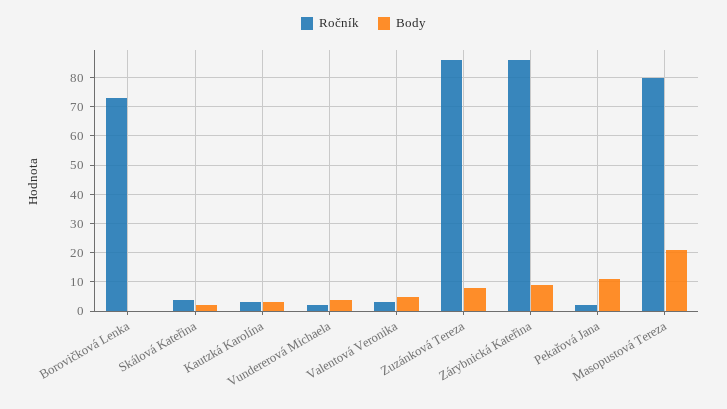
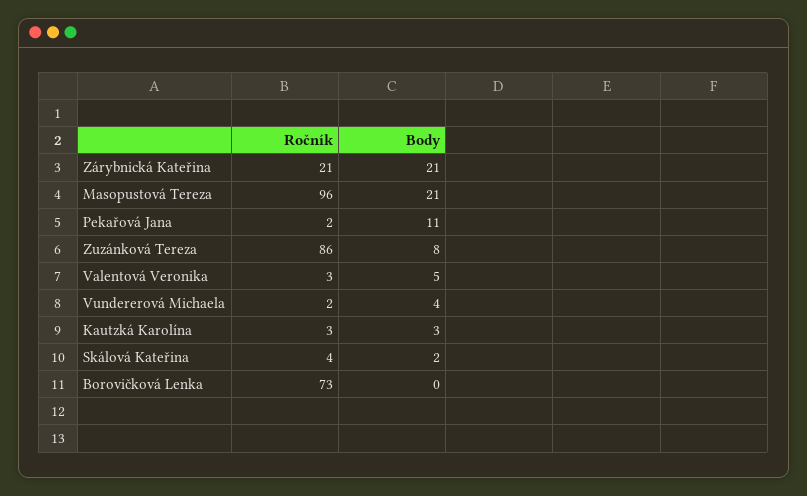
  {
    "Ročník": {
      "Borovičková Lenka": 73,
      "Skálová Kateřina": 4,
      "Kautzká Karolína": 3,
      "Vundererová Michaela": 2,
      "Valentová Veronika": 3,
      "Zuzánková Tereza": 86,
-     "Zárybnická Kateřina": 85,
+     "Zárybnická Kateřina": 21,
      "Pekařová Jana": 2,
-     "Masopustová Tereza": 80
+     "Masopustová Tereza": 96
    },
    "Body": {
      "Borovičková Lenka": 0,
      "Skálová Kateřina": 2,
      "Kautzká Karolína": 3,
      "Vundererová Michaela": 4,
      "Valentová Veronika": 5,
      "Zuzánková Tereza": 8,
-     "Zárybnická Kateřina": 10,
+     "Zárybnická Kateřina": 21,
      "Pekařová Jana": 11,
      "Masopustová Tereza": 21
    }
  }

